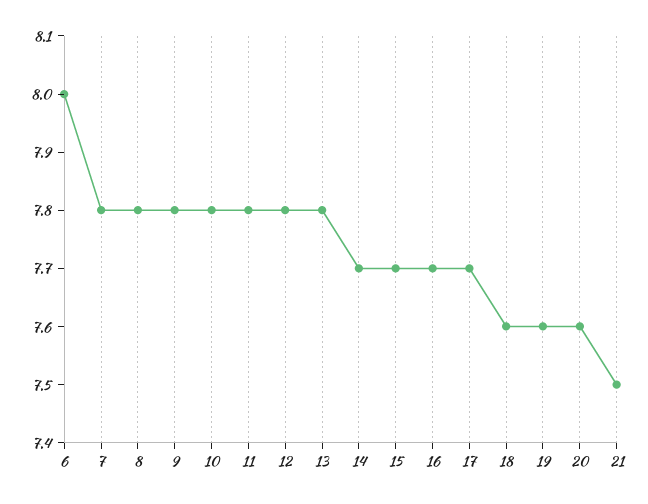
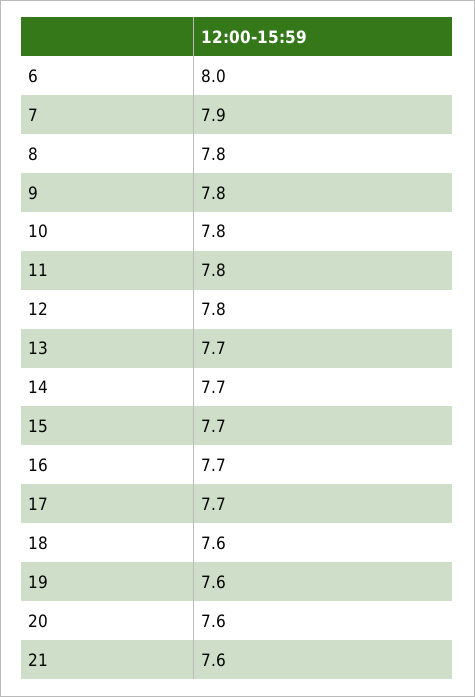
  {
    "6": 8,
-   "7": 7.8,
+   "7": 7.9,
    "8": 7.8,
    "9": 7.8,
    "10": 7.8,
    "11": 7.8,
    "12": 7.8,
-   "13": 7.8,
+   "13": 7.7,
    "14": 7.7,
    "15": 7.7,
    "16": 7.7,
    "17": 7.7,
    "18": 7.6,
    "19": 7.6,
    "20": 7.6,
-   "21": 7.5
+   "21": 7.6
  }

